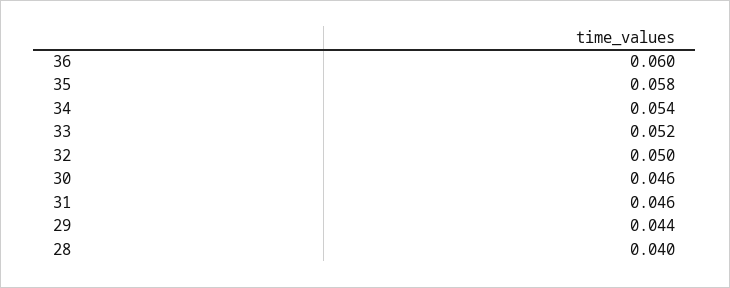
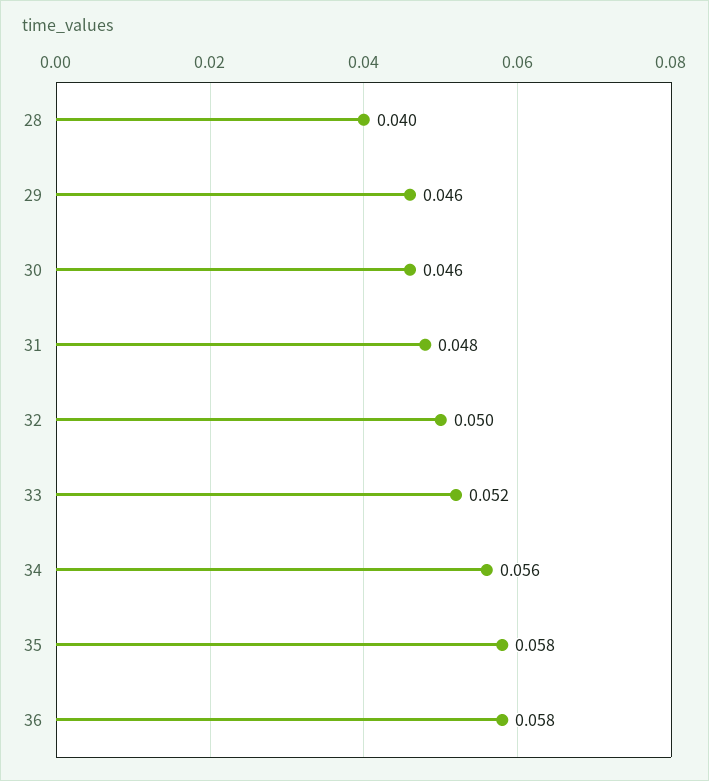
  {
-   "36": 0.06,
+   "36": 0.058,
    "35": 0.058,
-   "34": 0.054,
+   "34": 0.056,
    "33": 0.052,
    "32": 0.05,
    "30": 0.046,
-   "31": 0.046,
+   "31": 0.048,
-   "29": 0.044,
+   "29": 0.046,
    "28": 0.04
  }

